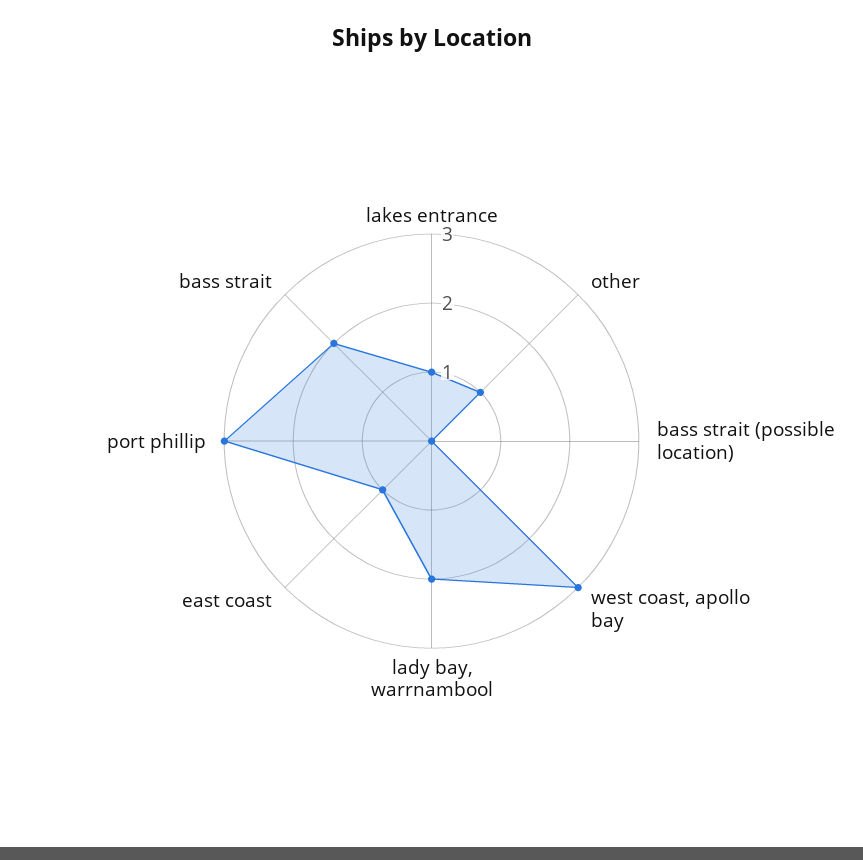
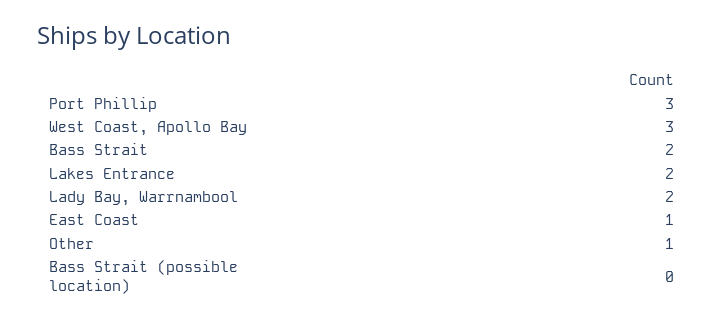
  {
-   "lakes entrance": 1,
+   "lakes entrance": 2,
    "other": 1,
    "bass strait (possible location)": 0,
    "west coast, apollo bay": 3,
    "lady bay, warrnambool": 2,
    "east coast": 1,
    "port phillip": 3,
    "bass strait": 2
  }

